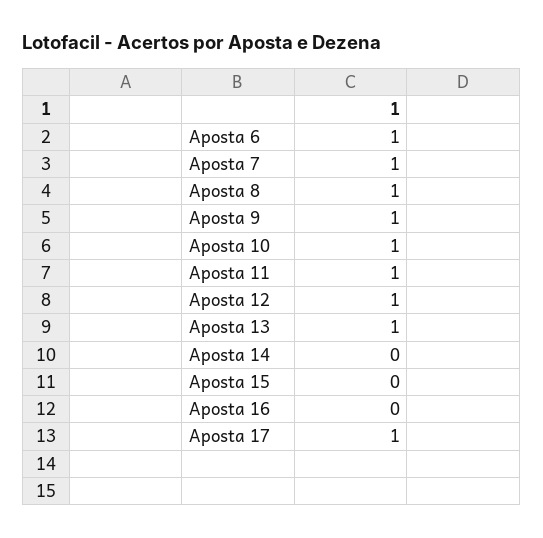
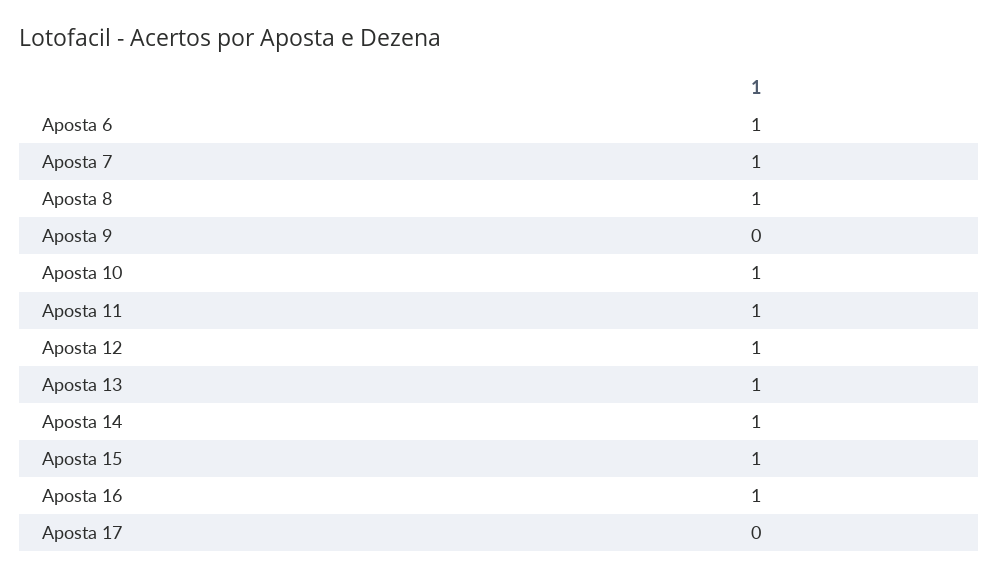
  {
    "Aposta 6": 1,
    "Aposta 7": 1,
    "Aposta 8": 1,
-   "Aposta 9": 1,
+   "Aposta 9": 0,
    "Aposta 10": 1,
    "Aposta 11": 1,
    "Aposta 12": 1,
    "Aposta 13": 1,
-   "Aposta 14": 0,
+   "Aposta 14": 1,
-   "Aposta 15": 0,
+   "Aposta 15": 1,
-   "Aposta 16": 0,
+   "Aposta 16": 1,
-   "Aposta 17": 1
+   "Aposta 17": 0
  }

